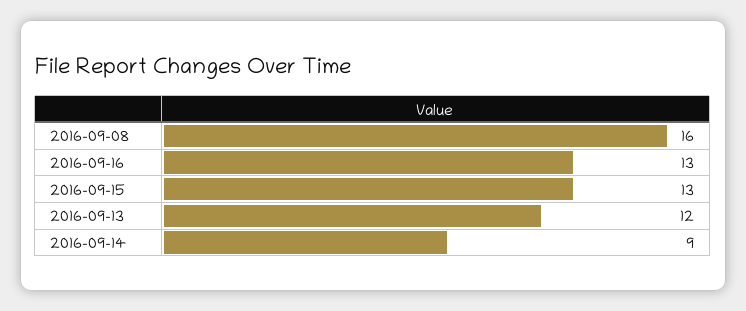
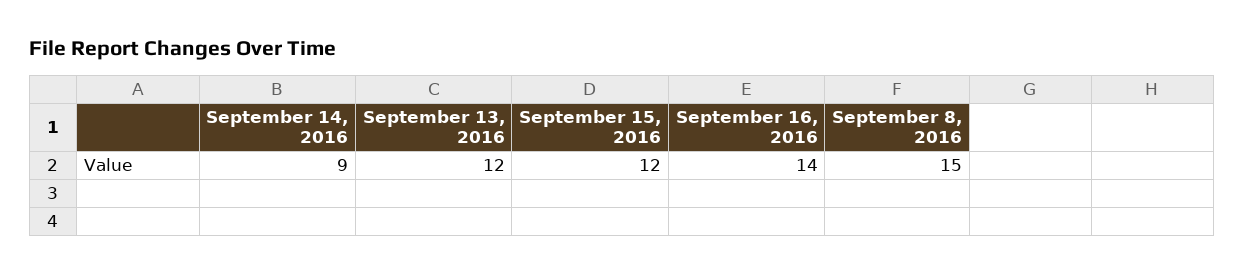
  {
-   "2016-09-08": 16,
+   "2016-09-08": 15,
-   "2016-09-16": 13,
+   "2016-09-16": 14,
-   "2016-09-15": 13,
+   "2016-09-15": 12,
    "2016-09-13": 12,
    "2016-09-14": 9
  }

